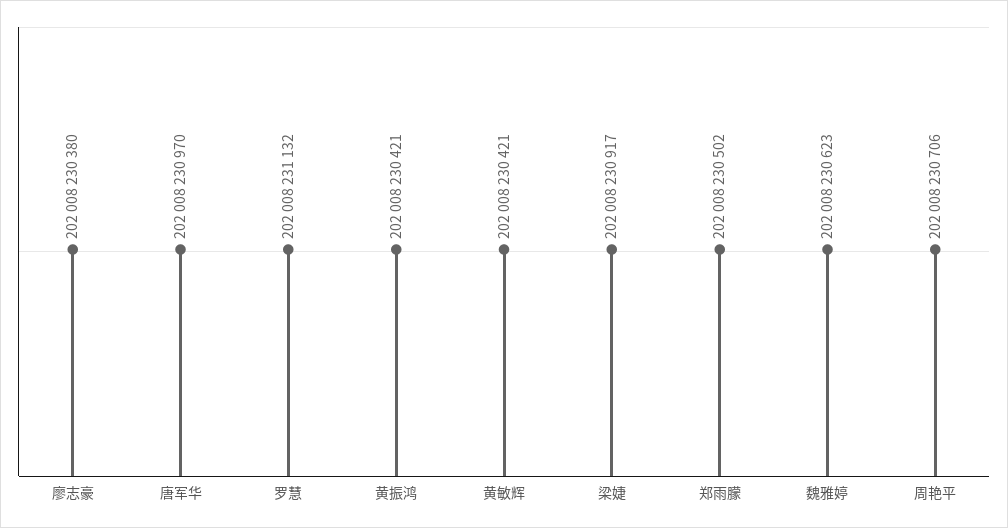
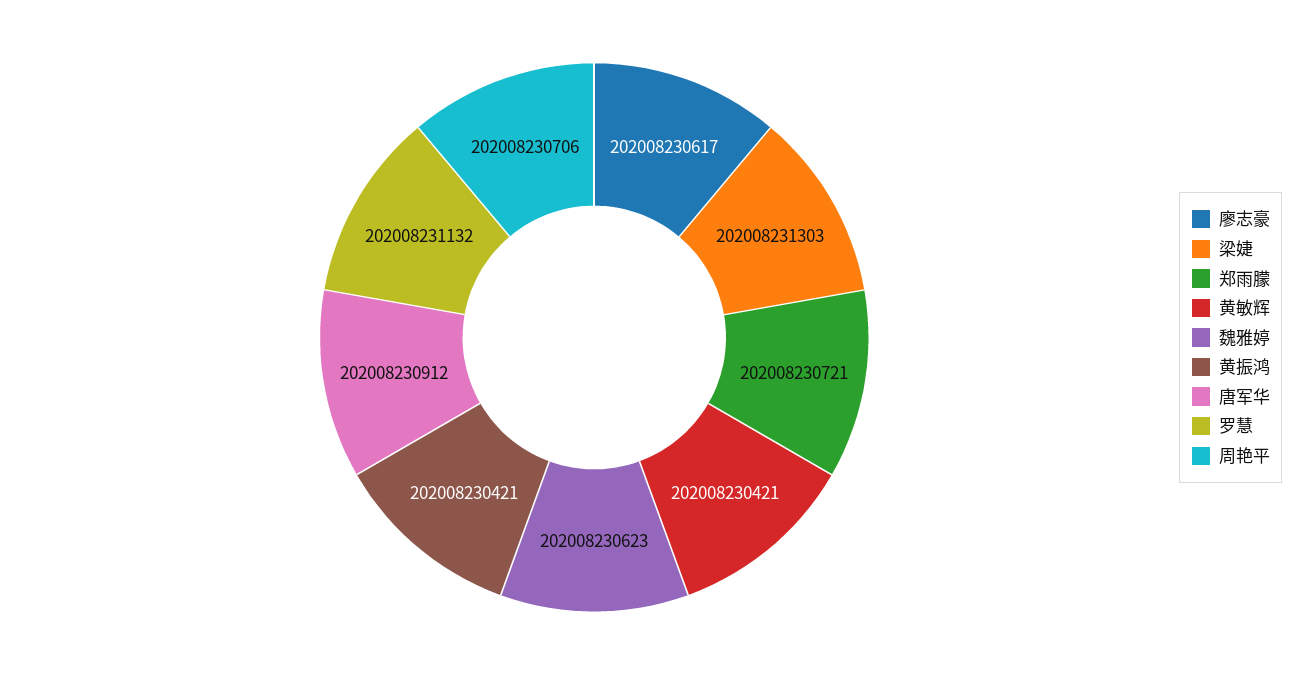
  {
-   "廖志豪": 202008230380,
+   "廖志豪": 202008230617,
-   "唐军华": 202008230970,
+   "唐军华": 202008230912,
    "罗慧": 202008231132,
    "黄振鸿": 202008230421,
    "黄敏辉": 202008230421,
-   "梁婕": 202008230917,
+   "梁婕": 202008231303,
-   "郑雨朦": 202008230502,
+   "郑雨朦": 202008230721,
    "魏雅婷": 202008230623,
    "周艳平": 202008230706
  }

